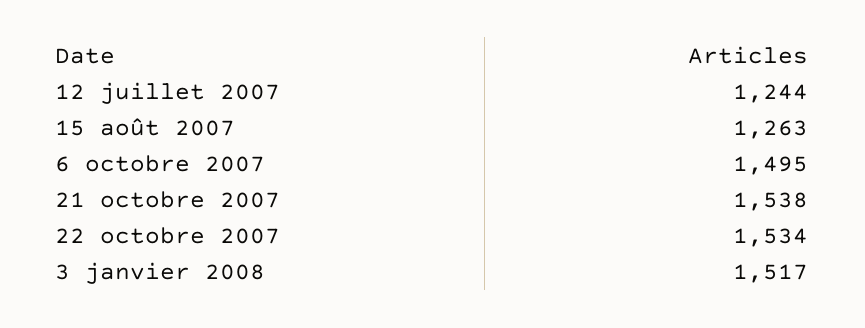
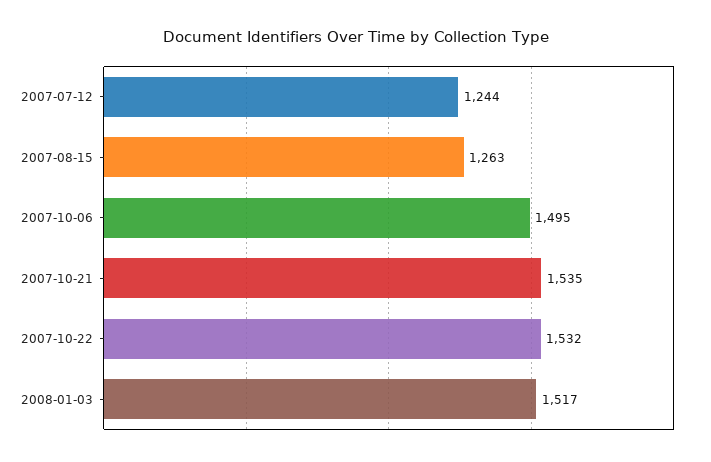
  {
    "12 juillet 2007": 1244,
    "15 août 2007": 1263,
    "6 octobre 2007": 1495,
-   "21 octobre 2007": 1538,
+   "21 octobre 2007": 1535,
-   "22 octobre 2007": 1534,
+   "22 octobre 2007": 1532,
    "3 janvier 2008": 1517
  }

